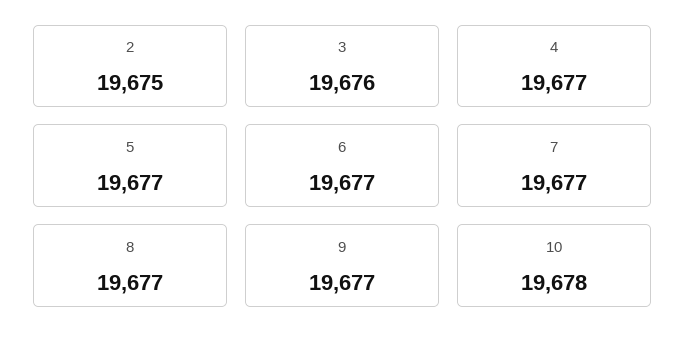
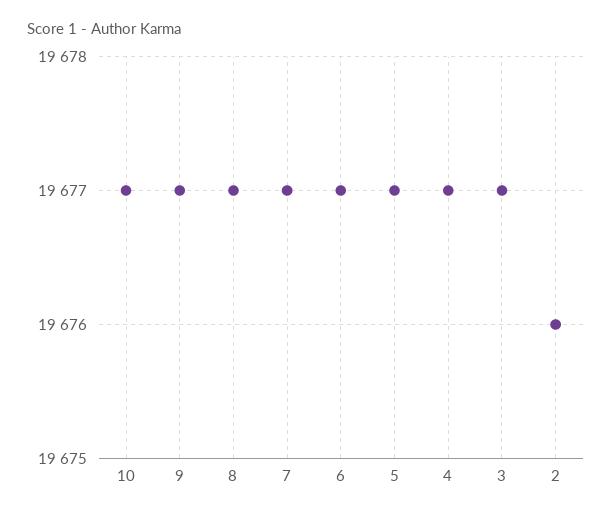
  {
-   "2": 19675,
+   "2": 19676,
-   "3": 19676,
+   "3": 19677,
    "4": 19677,
    "5": 19677,
    "6": 19677,
    "7": 19677,
    "8": 19677,
    "9": 19677,
-   "10": 19678
+   "10": 19677
  }

